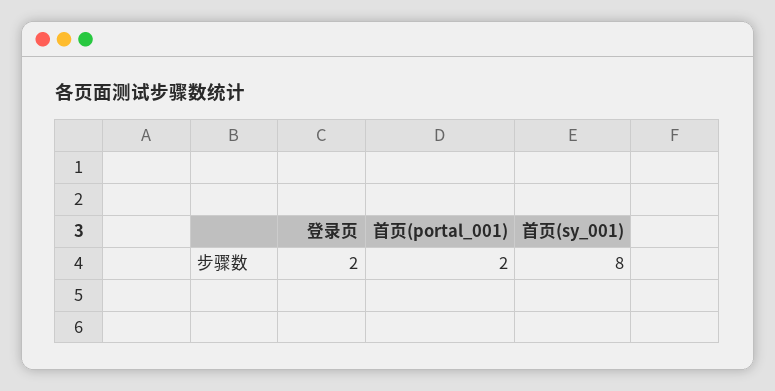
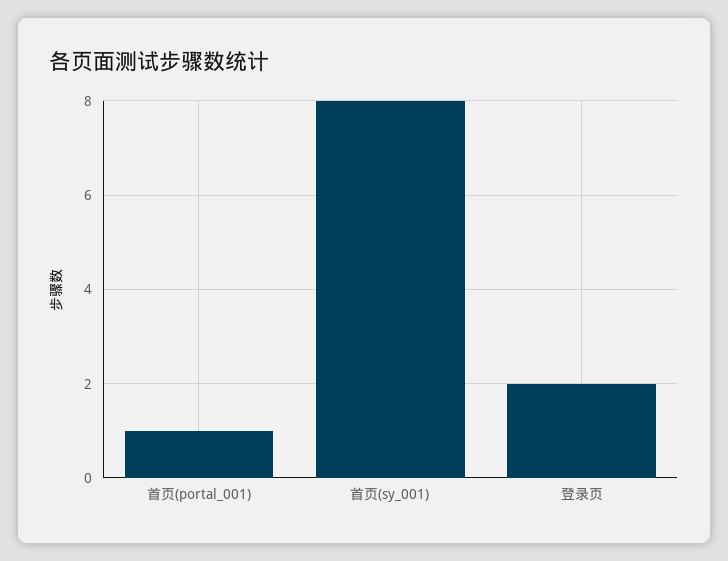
  {
    "登录页": 2,
-   "首页(portal_001)": 2,
+   "首页(portal_001)": 1,
    "首页(sy_001)": 8
  }

